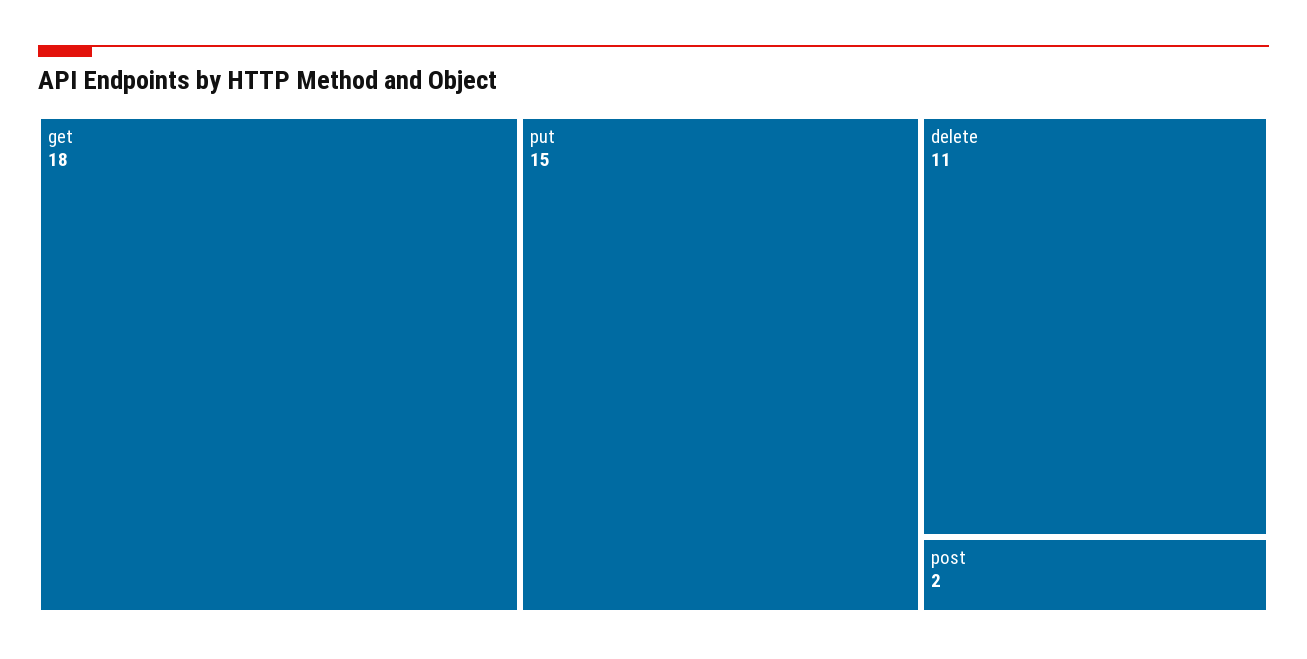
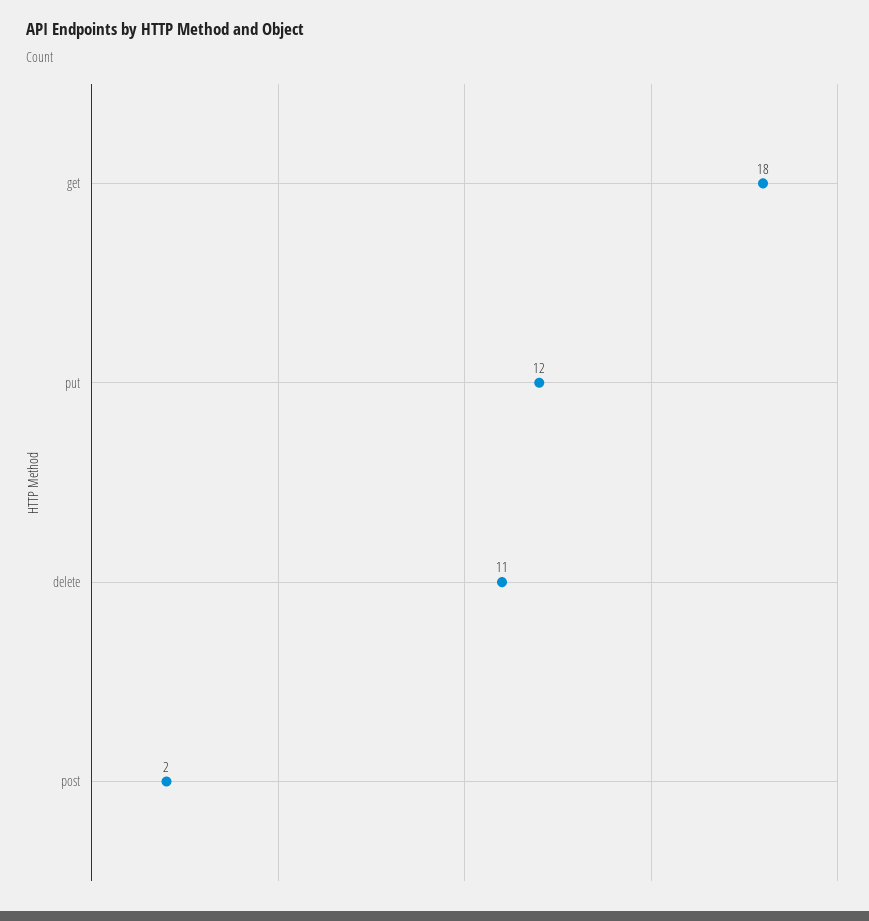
  {
    "get": 18,
-   "put": 15,
+   "put": 12,
    "delete": 11,
    "post": 2
  }

